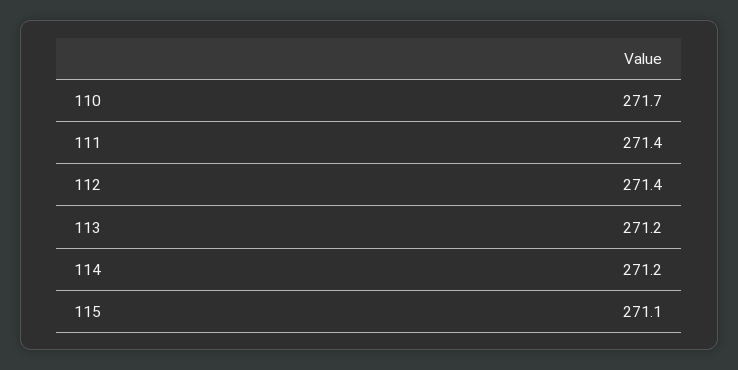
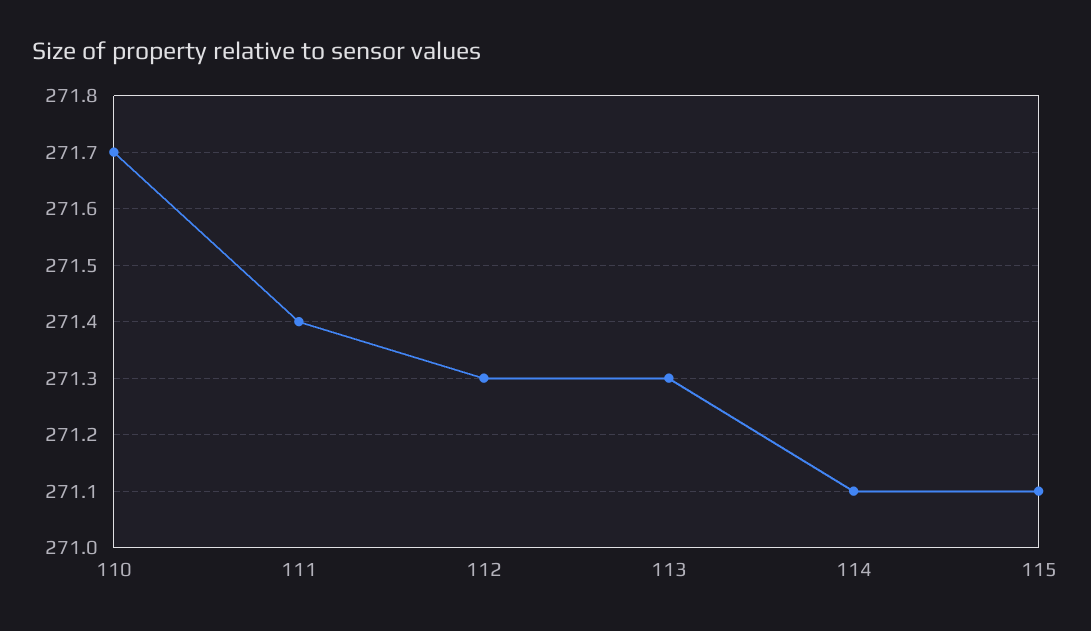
  {
    "110": 271.7,
    "111": 271.4,
-   "112": 271.4,
+   "112": 271.3,
-   "113": 271.2,
+   "113": 271.3,
-   "114": 271.2,
+   "114": 271.1,
    "115": 271.1
  }

